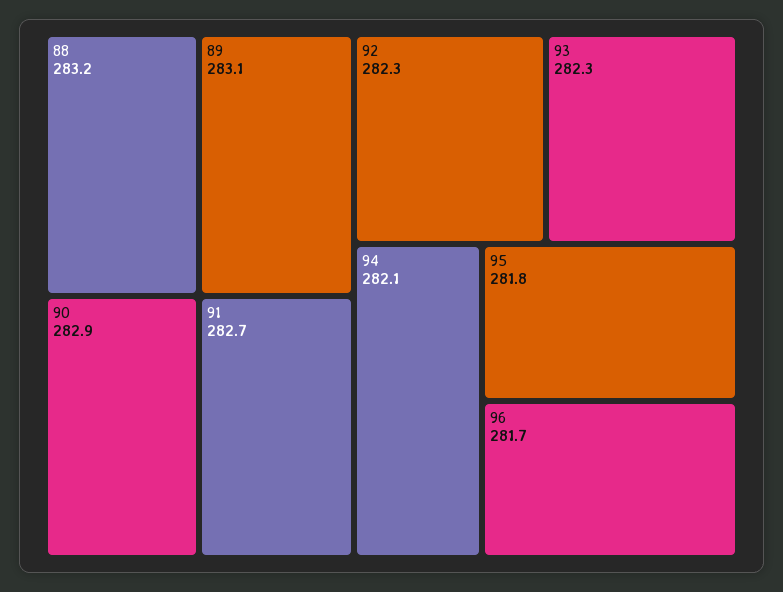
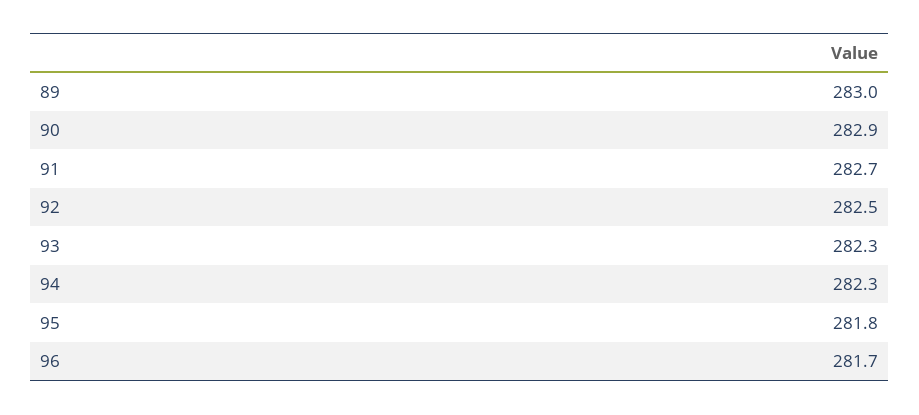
  {
-   "88": 283.2,
-   "89": 283.1,
+   "89": 283,
    "90": 282.9,
    "91": 282.7,
-   "92": 282.3,
+   "92": 282.5,
    "93": 282.3,
-   "94": 282.1,
+   "94": 282.3,
    "95": 281.8,
    "96": 281.7
  }

